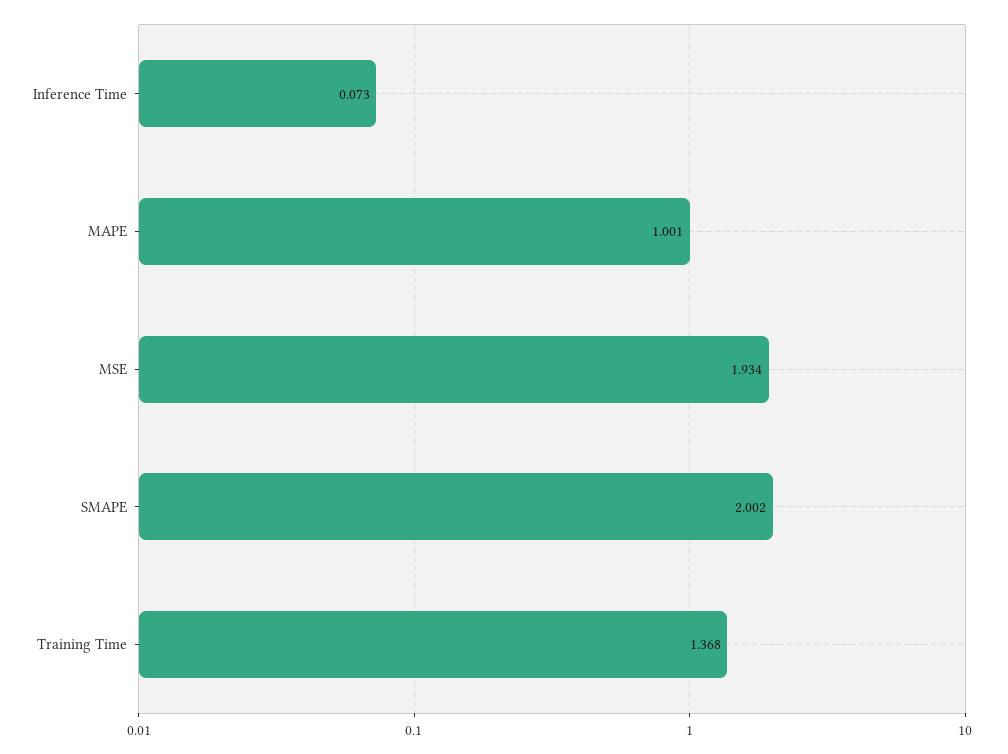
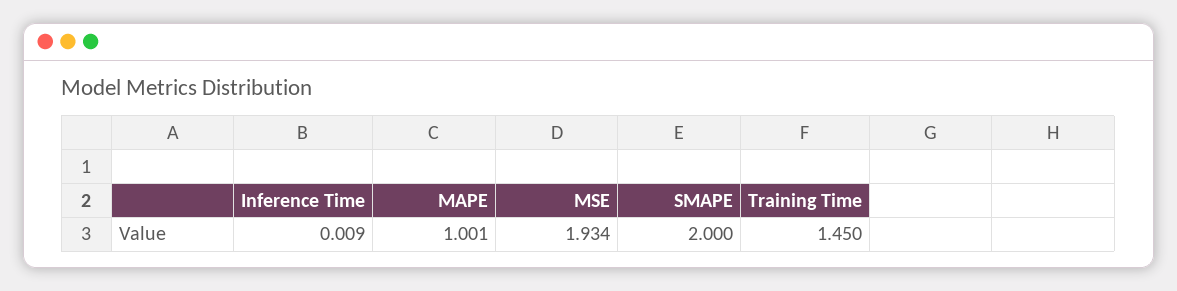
  {
-   "Inference Time": 0.073,
+   "Inference Time": 0.009,
    "MAPE": 1.001,
    "MSE": 1.934,
-   "SMAPE": 2.002,
+   "SMAPE": 2,
-   "Training Time": 1.368
+   "Training Time": 1.45
  }

